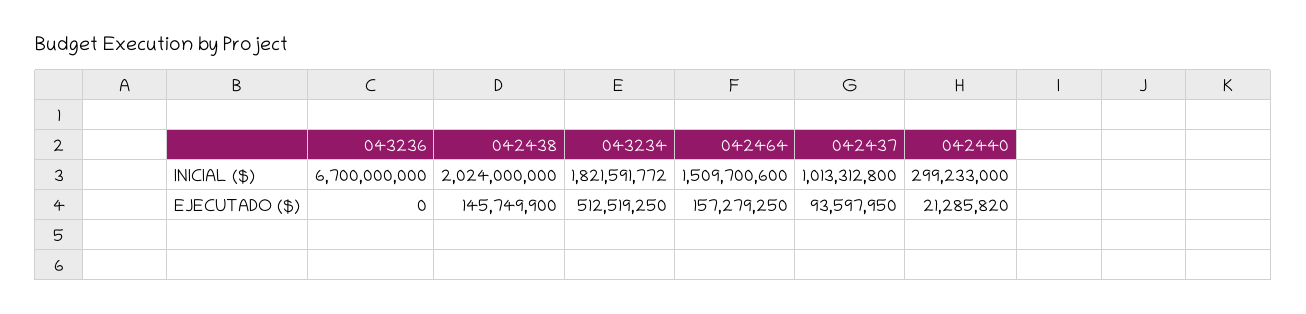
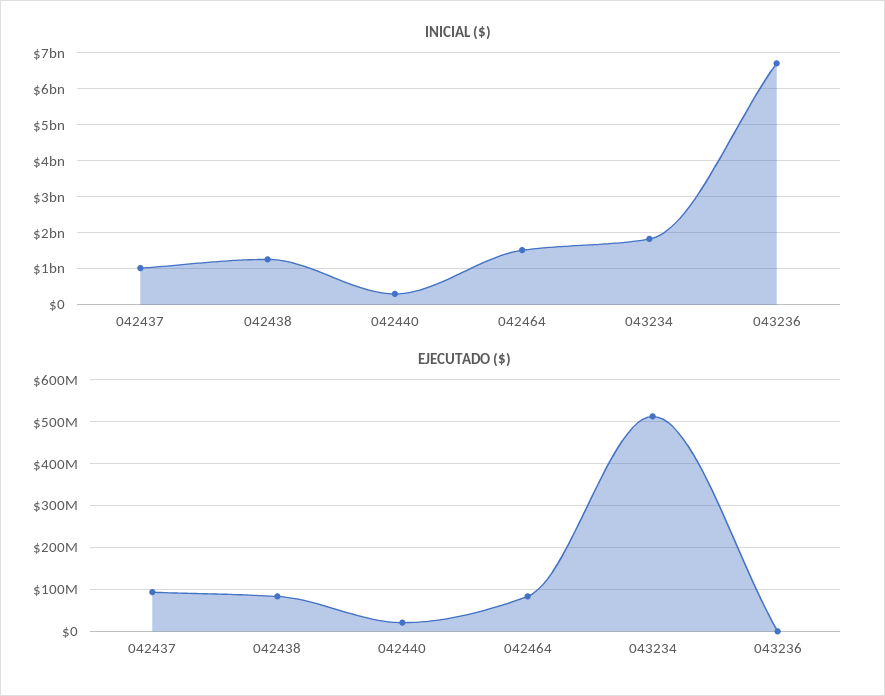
  {
    "INICIAL ($)": {
      "043236": 6700000000,
-     "042438": 2024000000,
+     "042438": 1200000000,
      "043234": 1821591772,
      "042464": 1509700600,
      "042437": 1013312800,
      "042440": 299233000
    },
    "EJECUTADO ($)": {
      "043236": 0,
-     "042438": 145749900,
+     "042438": 80000000,
      "043234": 512519250,
-     "042464": 157279250,
+     "042464": 80000000,
      "042437": 93597950,
      "042440": 21285820
    }
  }

